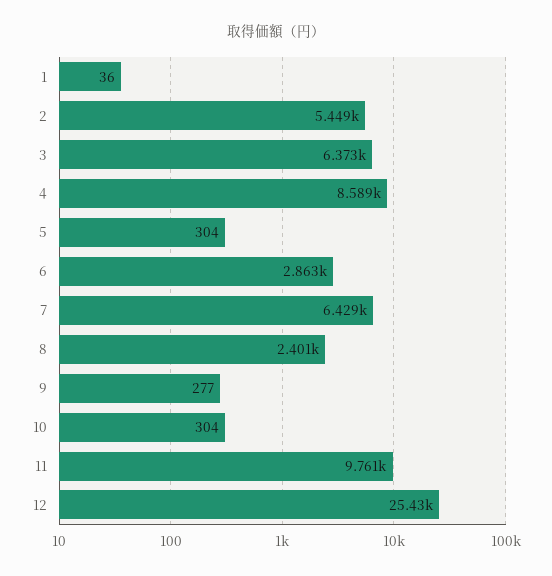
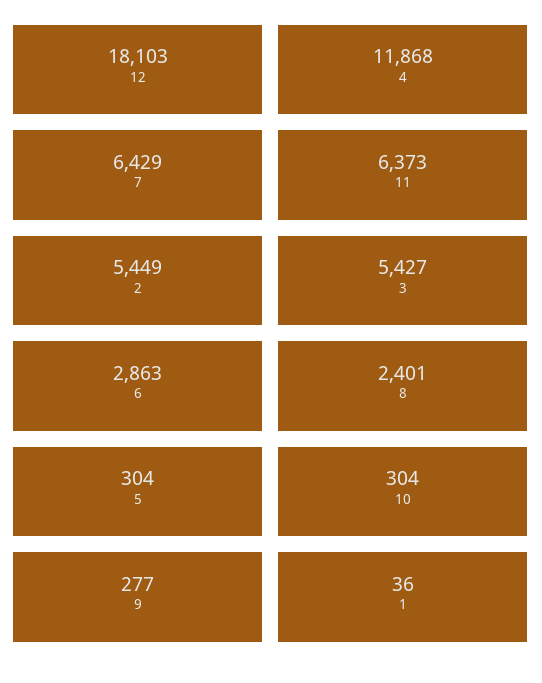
  {
    "1": 36,
    "2": 5449,
-   "3": 6373,
+   "3": 5427,
-   "4": 8589,
+   "4": 11868,
    "5": 304,
    "6": 2863,
    "7": 6429,
    "8": 2401,
    "9": 277,
    "10": 304,
-   "11": 9761,
+   "11": 6373,
-   "12": 25430
+   "12": 18103
  }

